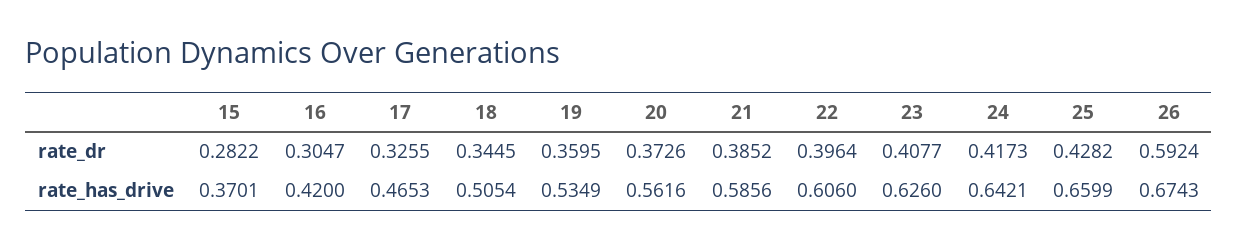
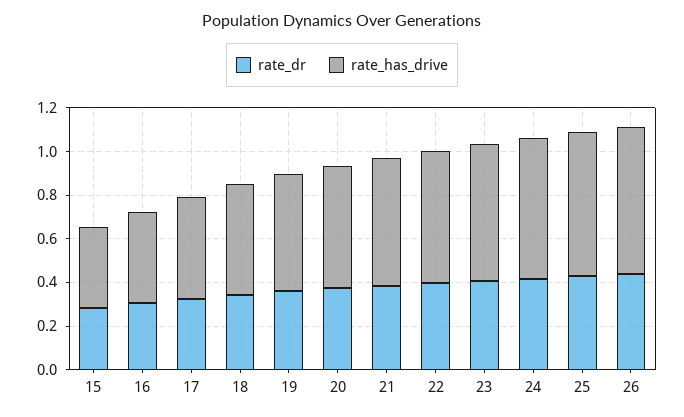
  {
    "rate_dr": {
      "15": 0.2822,
      "16": 0.3047,
      "17": 0.3255,
      "18": 0.3445,
      "19": 0.3595,
      "20": 0.3726,
      "21": 0.3852,
      "22": 0.3964,
      "23": 0.4077,
      "24": 0.4173,
      "25": 0.4282,
-     "26": 0.5924
+     "26": 0.45
    },
    "rate_has_drive": {
      "15": 0.3701,
      "16": 0.42,
      "17": 0.4653,
      "18": 0.5054,
      "19": 0.5349,
      "20": 0.5616,
      "21": 0.5856,
      "22": 0.606,
      "23": 0.626,
      "24": 0.6421,
      "25": 0.6599,
      "26": 0.6743
    }
  }

